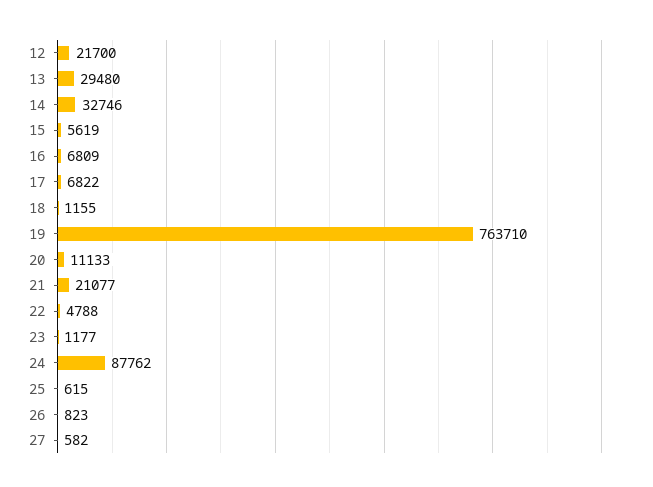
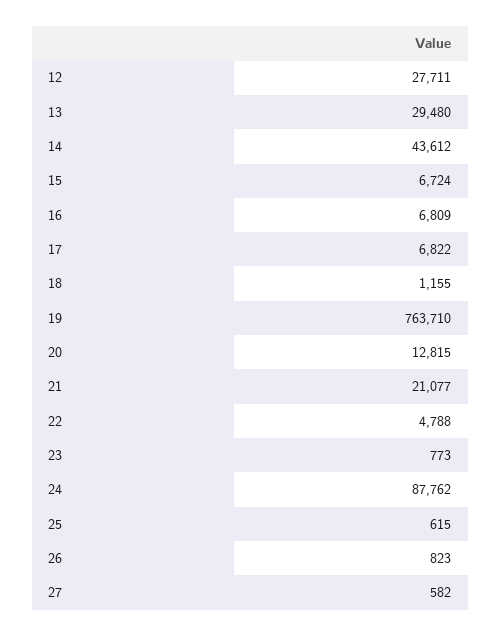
  {
-   "12": 21700,
+   "12": 27711,
    "13": 29480,
-   "14": 32746,
+   "14": 43612,
-   "15": 5619,
+   "15": 6724,
    "16": 6809,
    "17": 6822,
    "18": 1155,
    "19": 763710,
-   "20": 11133,
+   "20": 12815,
    "21": 21077,
    "22": 4788,
-   "23": 1177,
+   "23": 773,
    "24": 87762,
    "25": 615,
    "26": 823,
    "27": 582
  }

